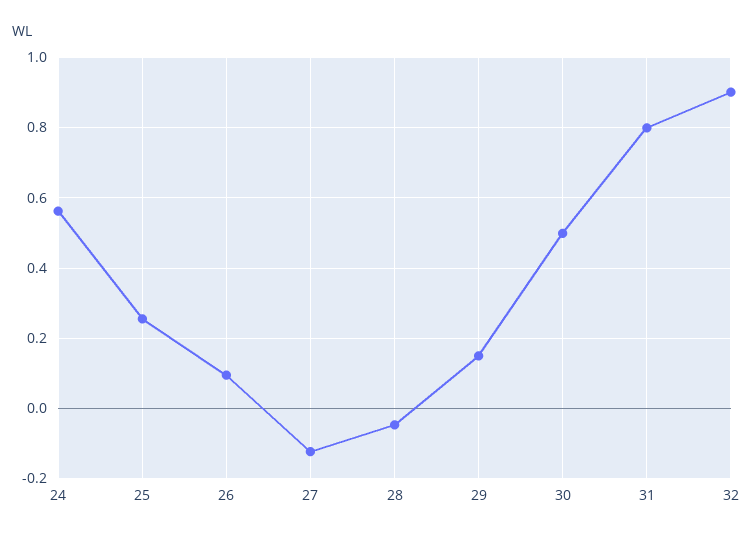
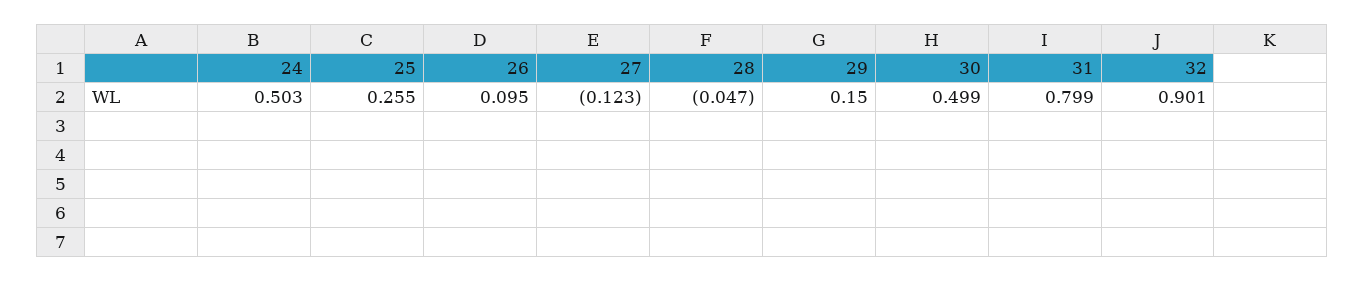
  {
-   "24": 0.56,
+   "24": 0.503,
    "25": 0.255,
    "26": 0.095,
    "27": -0.123,
    "28": -0.047,
    "29": 0.15,
    "30": 0.499,
    "31": 0.799,
    "32": 0.901
  }

